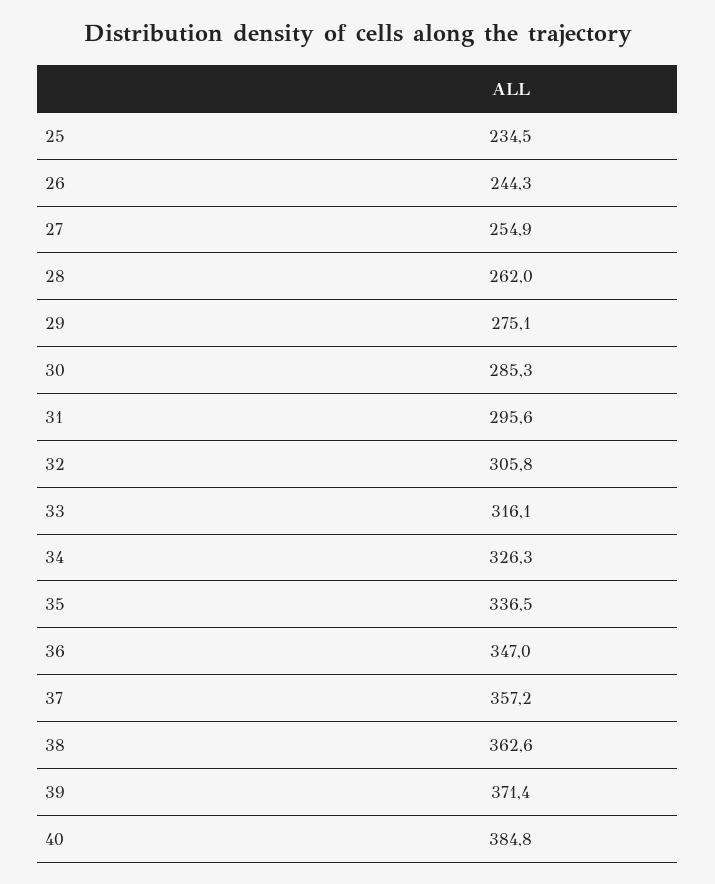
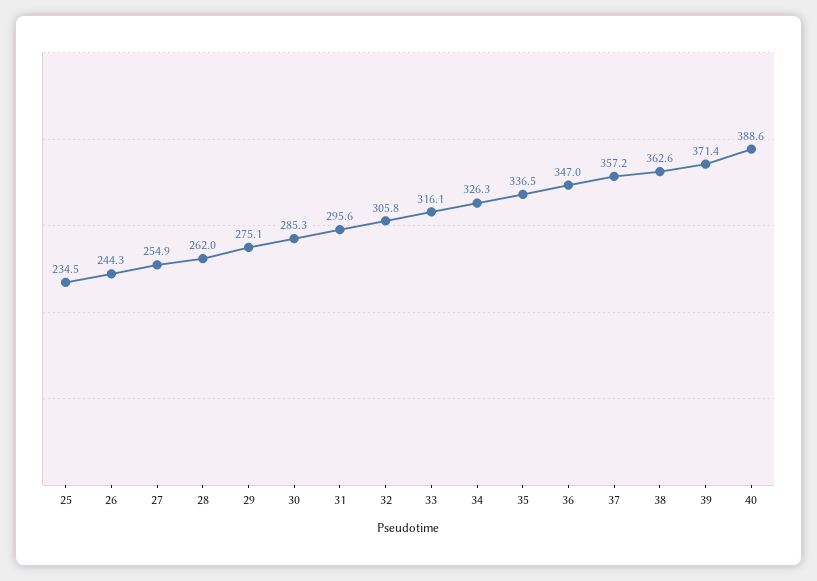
  {
    "25": 234.5,
    "26": 244.3,
    "27": 254.9,
    "28": 262,
    "29": 275.1,
    "30": 285.3,
    "31": 295.6,
    "32": 305.8,
    "33": 316.1,
    "34": 326.3,
    "35": 336.5,
    "36": 347,
    "37": 357.2,
    "38": 362.6,
    "39": 371.4,
-   "40": 384.8
+   "40": 388.6
  }

